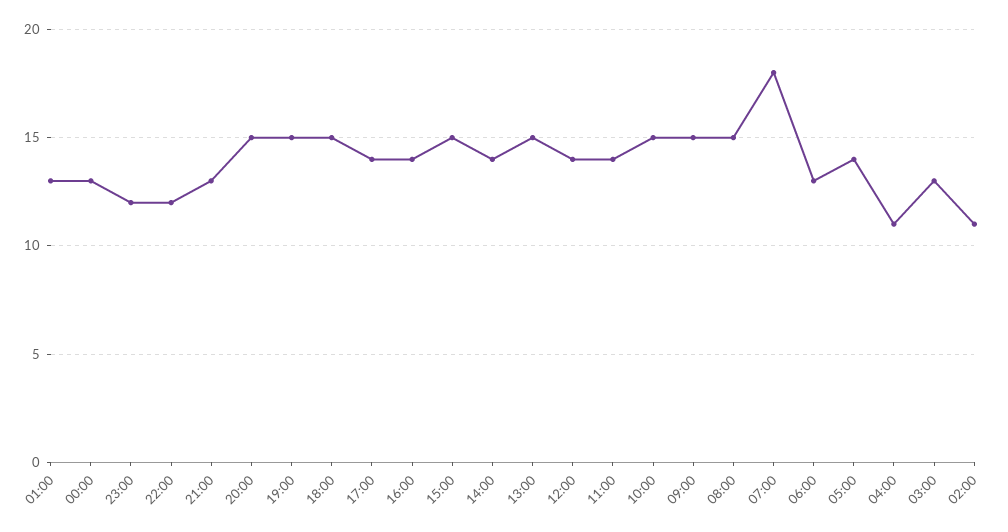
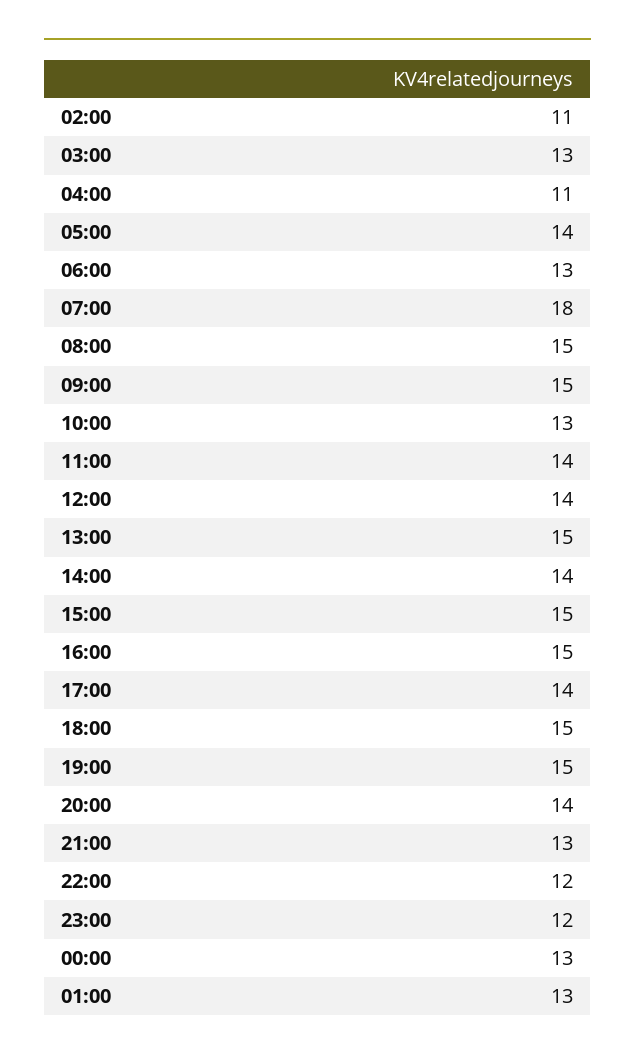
  {
    "01:00": 13,
    "00:00": 13,
    "23:00": 12,
    "22:00": 12,
    "21:00": 13,
-   "20:00": 15,
+   "20:00": 14,
    "19:00": 15,
    "18:00": 15,
    "17:00": 14,
-   "16:00": 14,
+   "16:00": 15,
    "15:00": 15,
    "14:00": 14,
    "13:00": 15,
    "12:00": 14,
    "11:00": 14,
-   "10:00": 15,
+   "10:00": 13,
    "09:00": 15,
    "08:00": 15,
    "07:00": 18,
    "06:00": 13,
    "05:00": 14,
    "04:00": 11,
    "03:00": 13,
    "02:00": 11
  }

